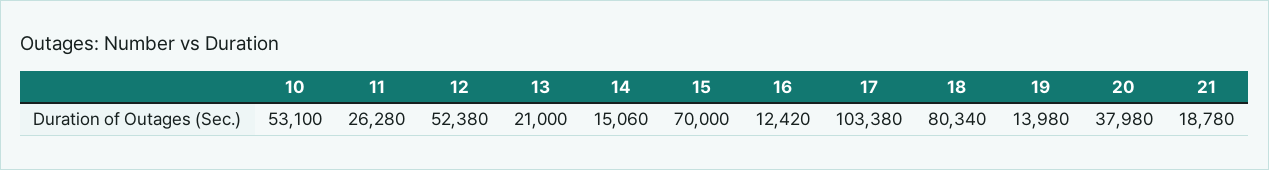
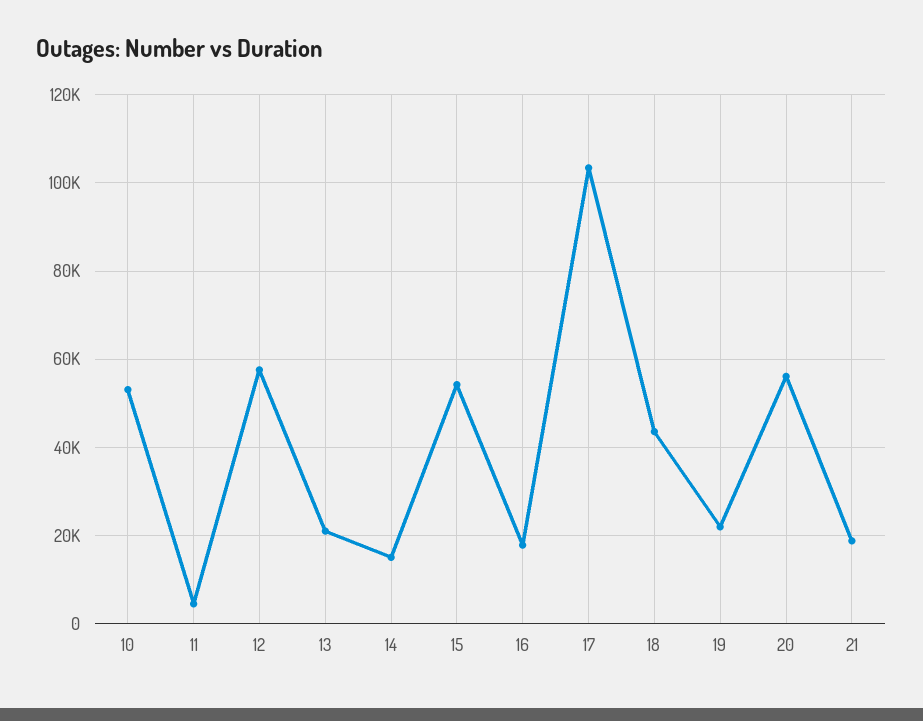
  {
    "10": 53100,
-   "11": 26280,
+   "11": 4000,
-   "12": 52380,
+   "12": 58000,
    "13": 21000,
    "14": 15060,
-   "15": 70000,
+   "15": 54000,
-   "16": 12420,
+   "16": 18000,
    "17": 103380,
-   "18": 80340,
+   "18": 44000,
-   "19": 13980,
+   "19": 22000,
-   "20": 37980,
+   "20": 56000,
    "21": 18780
  }

